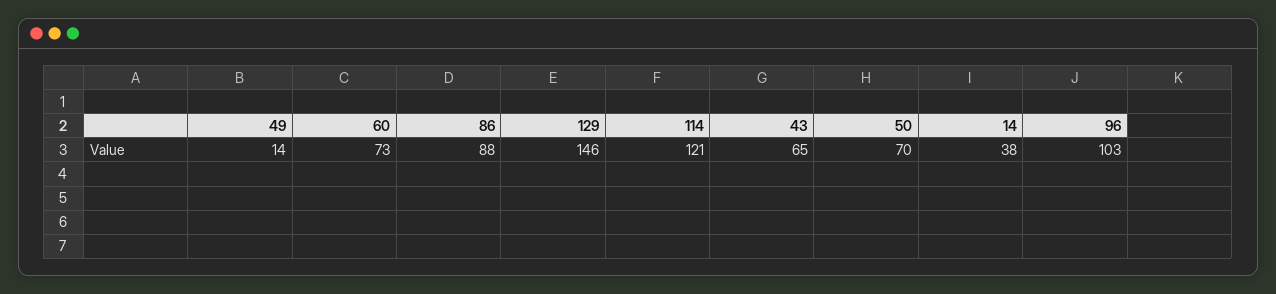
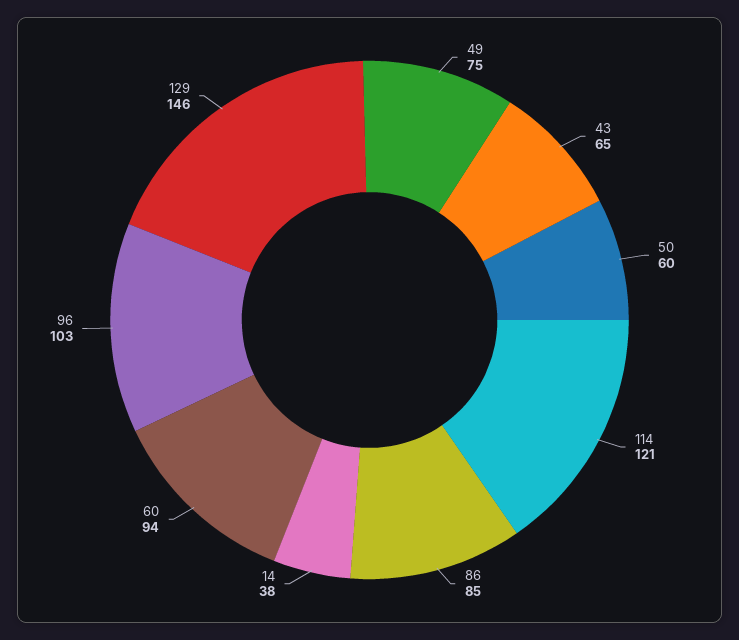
  {
-   "49": 14,
+   "49": 75,
-   "60": 73,
+   "60": 94,
-   "86": 88,
+   "86": 85,
    "129": 146,
    "114": 121,
    "43": 65,
-   "50": 70,
+   "50": 60,
    "14": 38,
    "96": 103
  }

